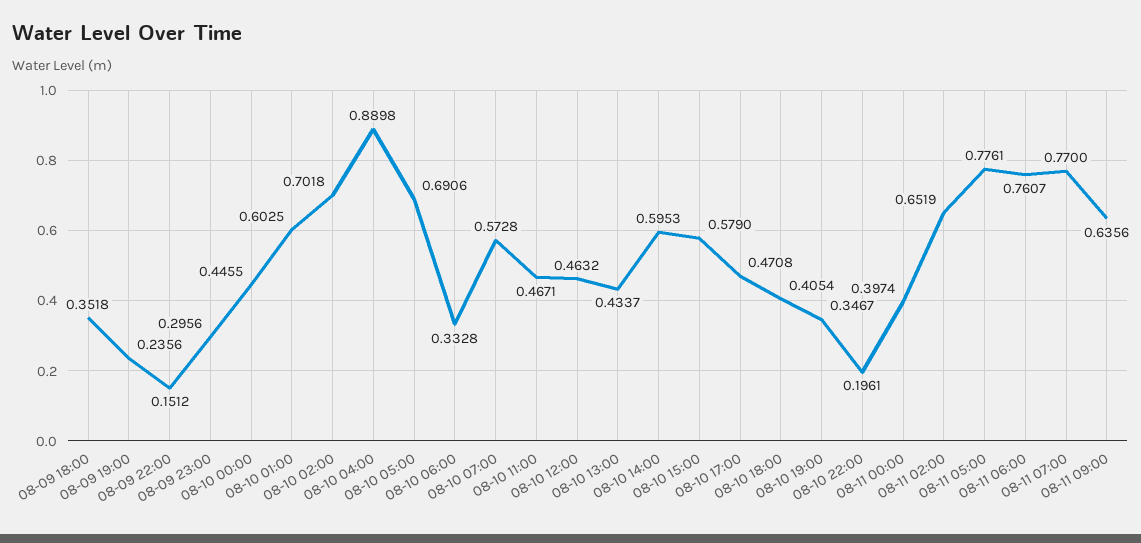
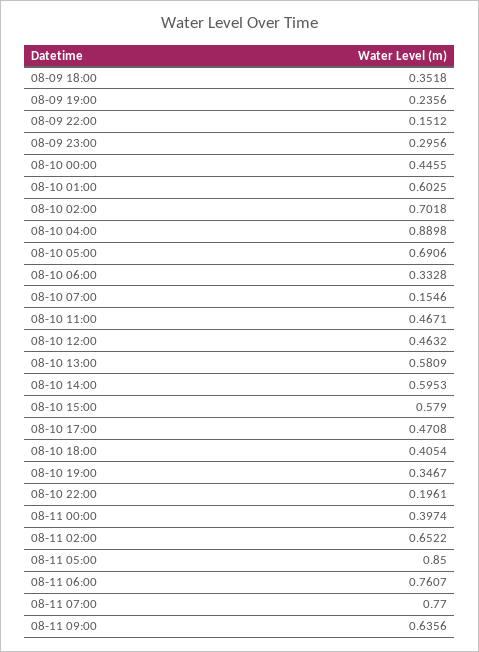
  {
    "08-09 18:00": 0.3518,
    "08-09 19:00": 0.2356,
    "08-09 22:00": 0.1512,
    "08-09 23:00": 0.2956,
    "08-10 00:00": 0.4455,
    "08-10 01:00": 0.6025,
    "08-10 02:00": 0.7018,
    "08-10 04:00": 0.8898,
    "08-10 05:00": 0.6906,
    "08-10 06:00": 0.3328,
-   "08-10 07:00": 0.5728,
+   "08-10 07:00": 0.1546,
    "08-10 11:00": 0.4671,
    "08-10 12:00": 0.4632,
-   "08-10 13:00": 0.4337,
+   "08-10 13:00": 0.5809,
    "08-10 14:00": 0.5953,
    "08-10 15:00": 0.579,
    "08-10 17:00": 0.4708,
    "08-10 18:00": 0.4054,
    "08-10 19:00": 0.3467,
    "08-10 22:00": 0.1961,
    "08-11 00:00": 0.3974,
-   "08-11 02:00": 0.6519,
+   "08-11 02:00": 0.6522,
-   "08-11 05:00": 0.7761,
+   "08-11 05:00": 0.85,
    "08-11 06:00": 0.7607,
    "08-11 07:00": 0.77,
    "08-11 09:00": 0.6356
  }

